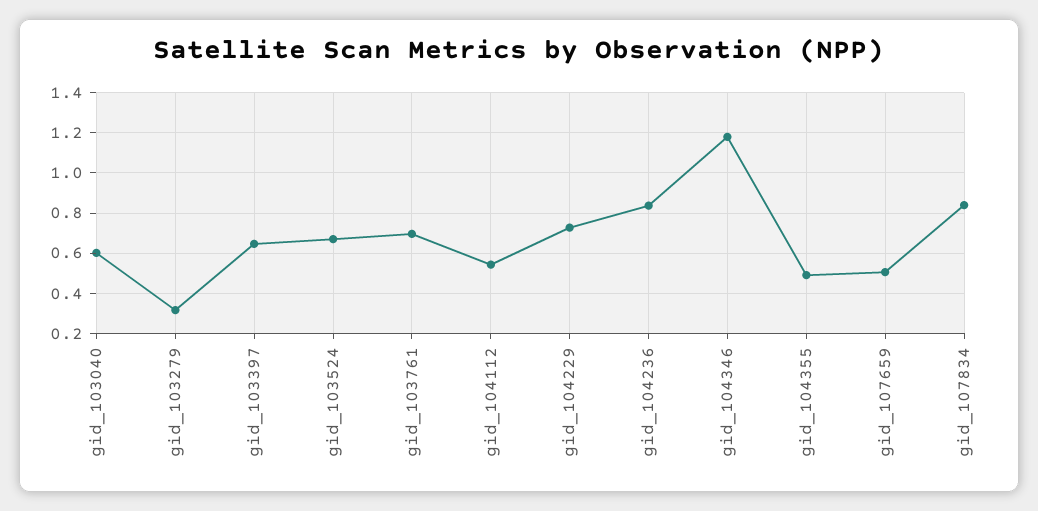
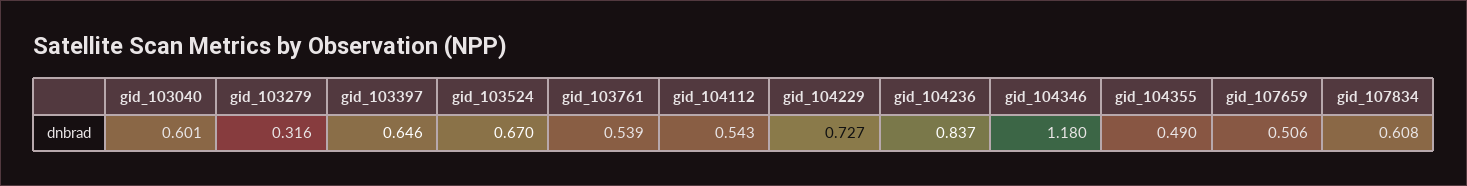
  {
    "gid_103040": 0.601,
    "gid_103279": 0.316,
    "gid_103397": 0.646,
    "gid_103524": 0.67,
-   "gid_103761": 0.7,
+   "gid_103761": 0.539,
    "gid_104112": 0.543,
    "gid_104229": 0.727,
    "gid_104236": 0.837,
    "gid_104346": 1.18,
    "gid_104355": 0.49,
    "gid_107659": 0.506,
-   "gid_107834": 0.85
+   "gid_107834": 0.608
  }

